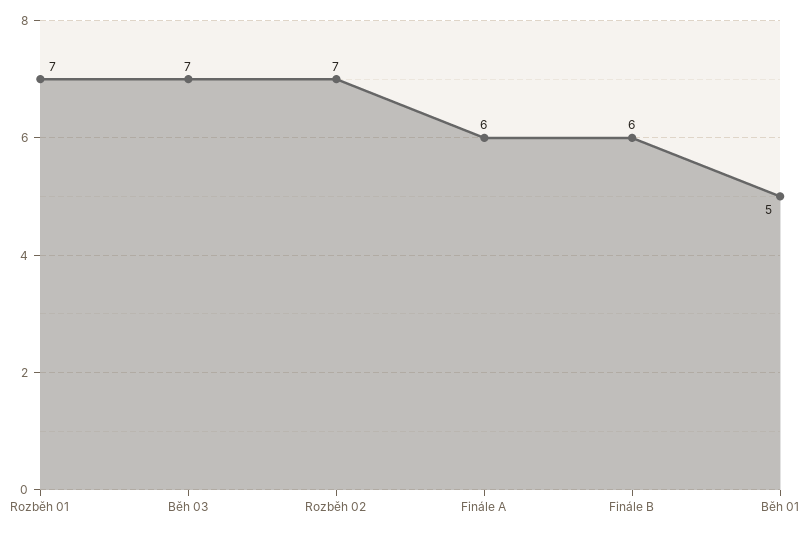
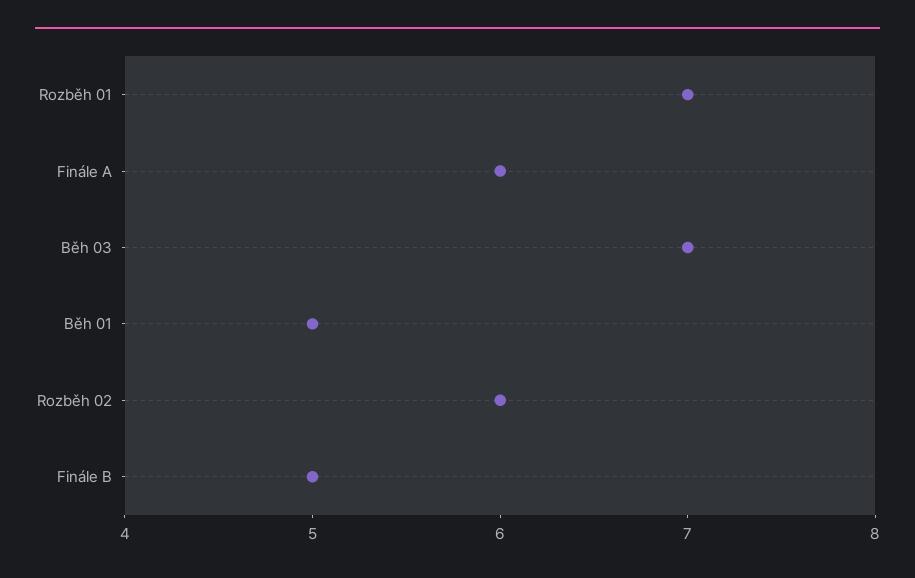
  {
    "Rozběh 01": 7,
    "Běh 03": 7,
-   "Rozběh 02": 7,
+   "Rozběh 02": 6,
    "Finále A": 6,
-   "Finále B": 6,
+   "Finále B": 5,
    "Běh 01": 5
  }

